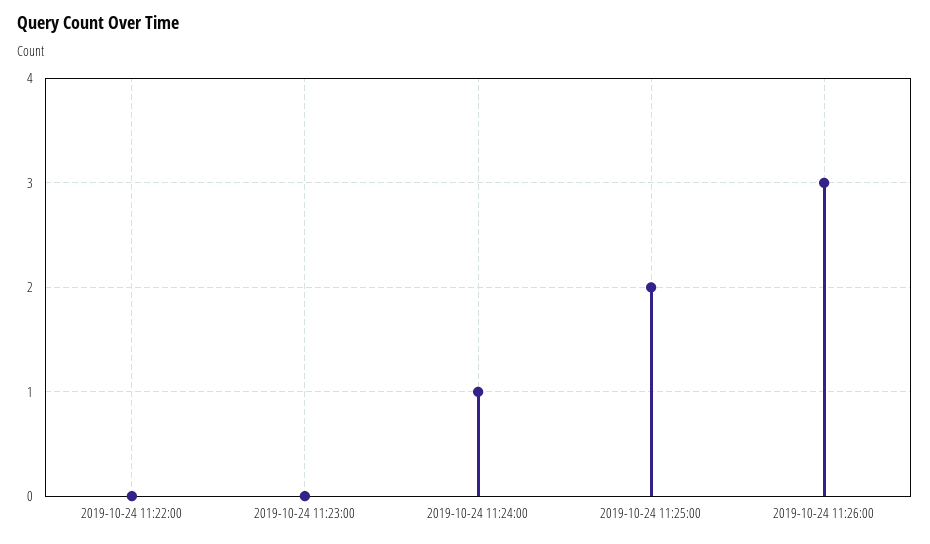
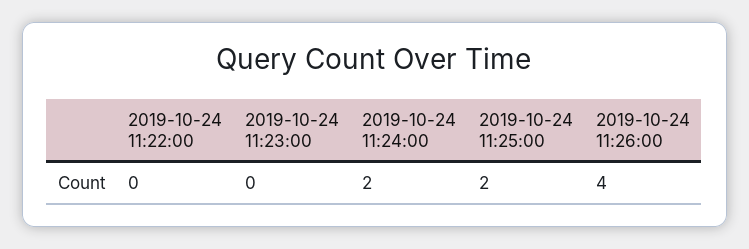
  {
    "2019-10-24 11:22:00": 0,
    "2019-10-24 11:23:00": 0,
-   "2019-10-24 11:24:00": 1,
+   "2019-10-24 11:24:00": 2,
    "2019-10-24 11:25:00": 2,
-   "2019-10-24 11:26:00": 3
+   "2019-10-24 11:26:00": 4
  }

